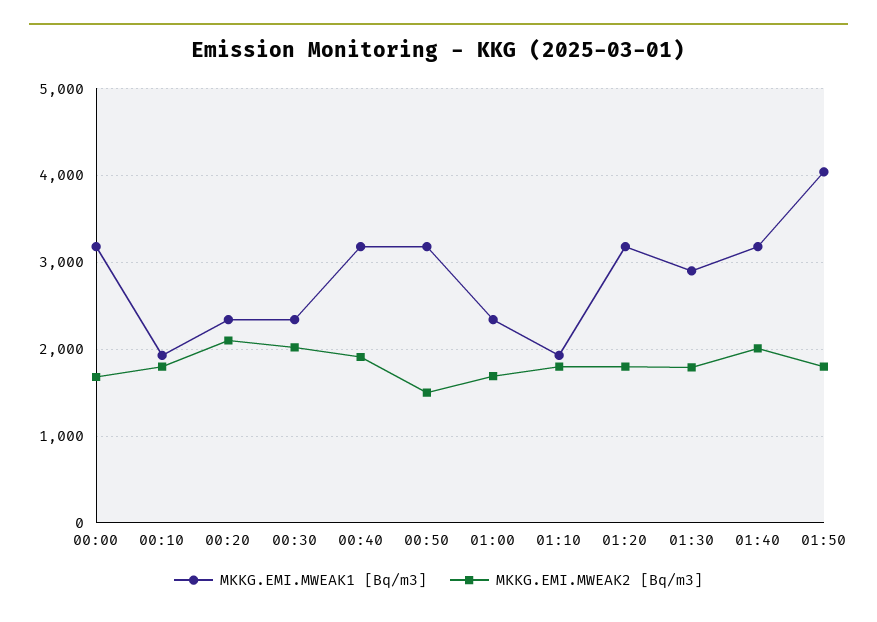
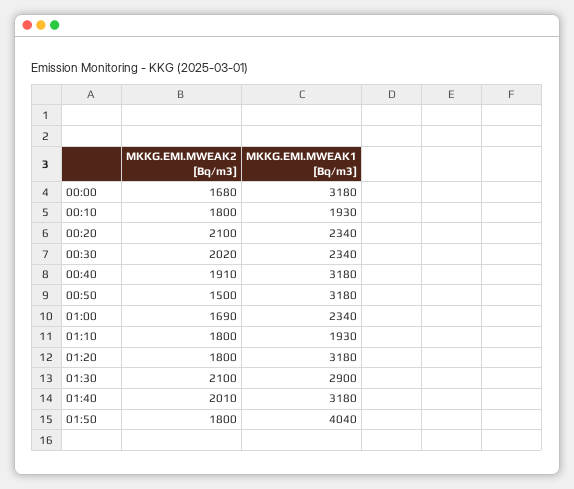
  {
    "MKKG.EMI.MWEAK1 [Bq/m3]": {
      "00:00": 3180,
      "00:10": 1930,
      "00:20": 2340,
      "00:30": 2340,
      "00:40": 3180,
      "00:50": 3180,
      "01:00": 2340,
      "01:10": 1930,
      "01:20": 3180,
      "01:30": 2900,
      "01:40": 3180,
      "01:50": 4040
    },
    "MKKG.EMI.MWEAK2 [Bq/m3]": {
      "00:00": 1680,
      "00:10": 1800,
      "00:20": 2100,
      "00:30": 2020,
      "00:40": 1910,
      "00:50": 1500,
      "01:00": 1690,
      "01:10": 1800,
      "01:20": 1800,
-     "01:30": 1800,
+     "01:30": 2100,
      "01:40": 2010,
      "01:50": 1800
    }
  }

